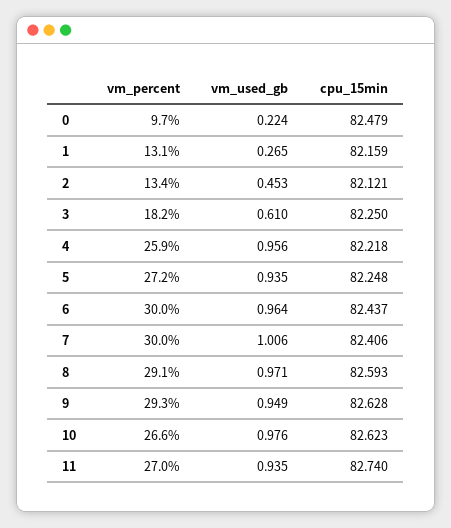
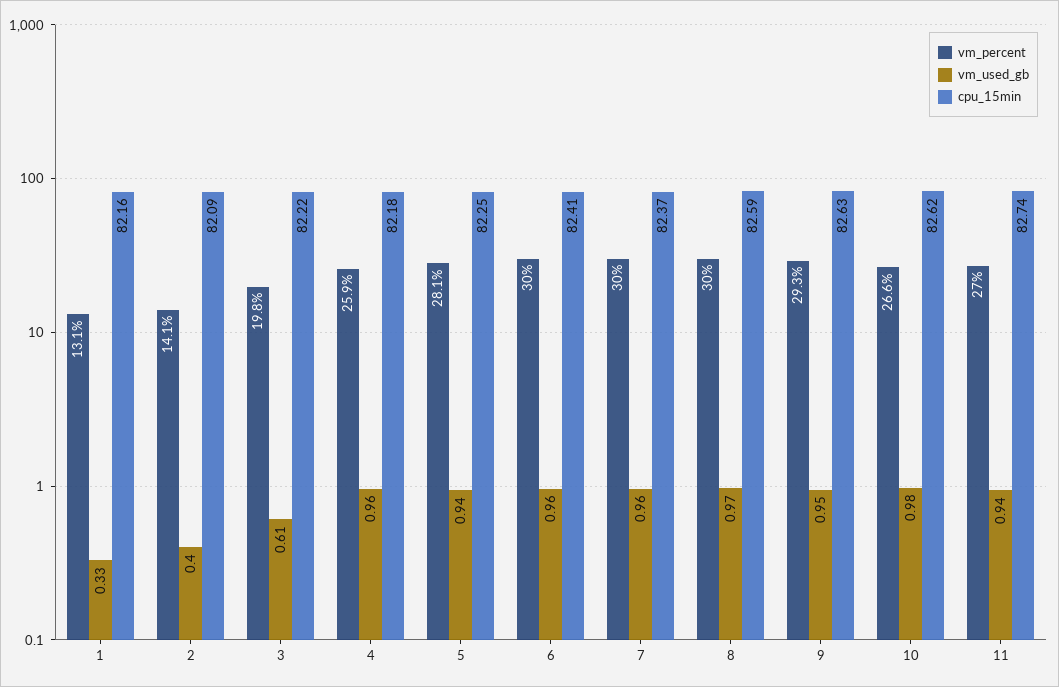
  {
    "vm_percent": {
-     "0": 9.7,
      "1": 13.1,
-     "2": 13.4,
+     "2": 14.1,
-     "3": 18.2,
+     "3": 19.8,
      "4": 25.9,
-     "5": 27.2,
+     "5": 28.1,
      "6": 30,
      "7": 30,
-     "8": 29.1,
+     "8": 30,
      "9": 29.3,
      "10": 26.6,
      "11": 27
    },
    "vm_used_gb": {
-     "0": 0.224,
-     "1": 0.265,
+     "1": 0.33,
-     "2": 0.453,
+     "2": 0.4,
      "3": 0.61,
      "4": 0.956,
      "5": 0.935,
      "6": 0.964,
-     "7": 1.006,
+     "7": 0.96,
      "8": 0.971,
      "9": 0.949,
      "10": 0.976,
      "11": 0.935
    },
    "cpu_15min": {
-     "0": 82.479,
      "1": 82.159,
-     "2": 82.121,
+     "2": 82.09,
-     "3": 82.25,
+     "3": 82.22,
-     "4": 82.218,
+     "4": 82.18,
      "5": 82.248,
-     "6": 82.437,
+     "6": 82.41,
-     "7": 82.406,
+     "7": 82.37,
      "8": 82.593,
      "9": 82.628,
      "10": 82.623,
      "11": 82.74
    }
  }

